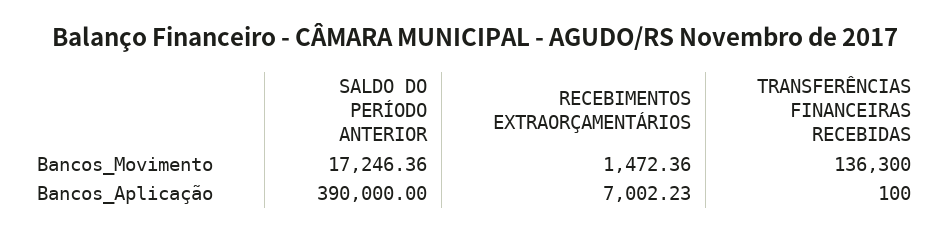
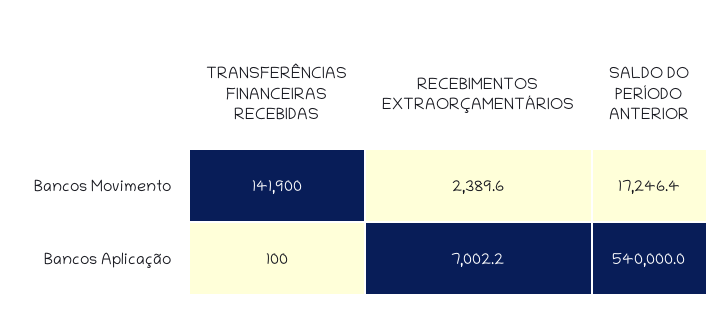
  {
    "SALDO DO PERÍODO ANTERIOR": {
      "Bancos_Movimento": 17246.36,
-     "Bancos_Aplicação": 390000
+     "Bancos_Aplicação": 540000
    },
    "RECEBIMENTOS EXTRAORÇAMENTÁRIOS": {
-     "Bancos_Movimento": 1472.36,
+     "Bancos_Movimento": 2389.6,
      "Bancos_Aplicação": 7002.23
    },
    "TRANSFERÊNCIAS FINANCEIRAS RECEBIDAS": {
-     "Bancos_Movimento": 136300,
+     "Bancos_Movimento": 141900,
      "Bancos_Aplicação": 100
    }
  }

